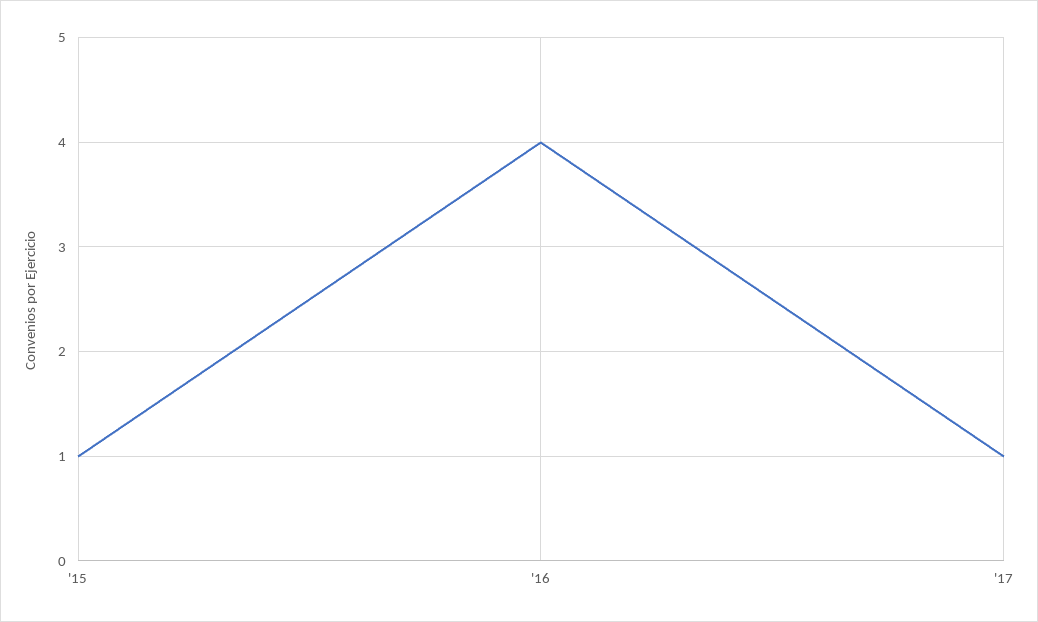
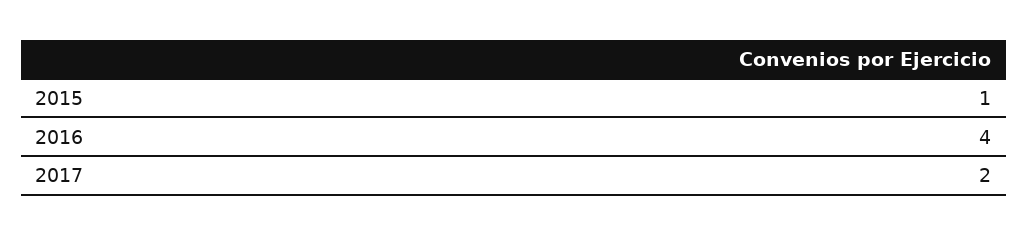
  {
    "'15": 1,
    "'16": 4,
-   "'17": 1
+   "'17": 2
  }

